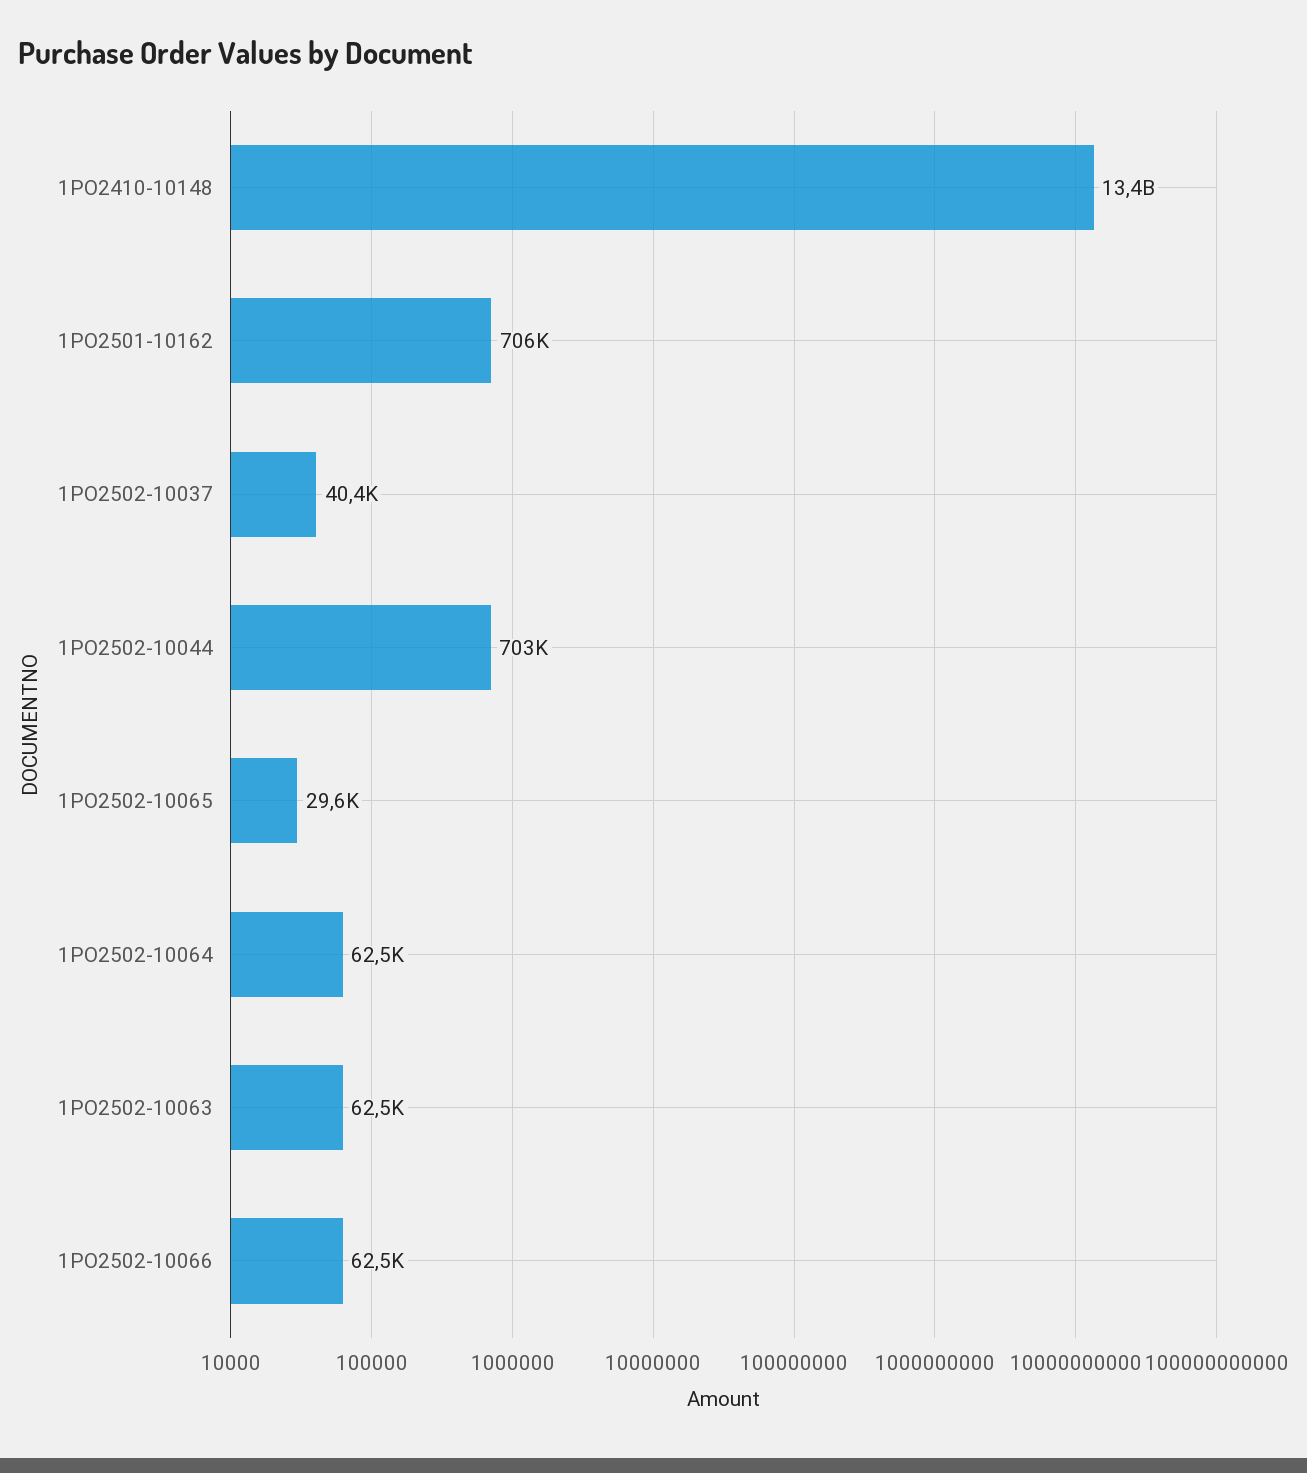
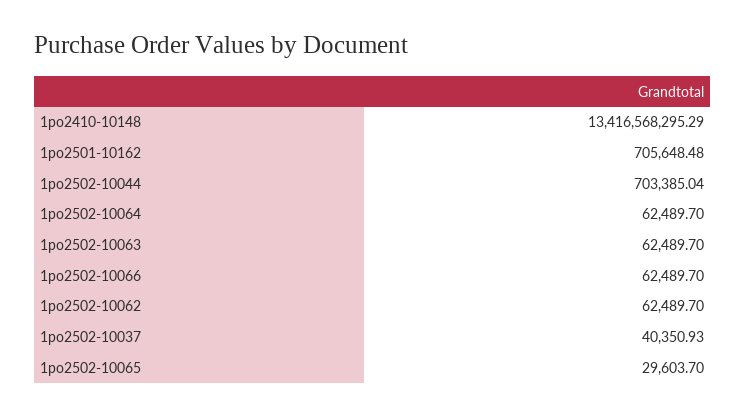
  {
    "1PO2410-10148": 13416568295.29,
    "1PO2501-10162": 705648.48,
    "1PO2502-10037": 40350.93,
    "1PO2502-10044": 703385.04,
    "1PO2502-10065": 29603.7,
    "1PO2502-10064": 62489.7,
    "1PO2502-10063": 62489.7,
-   "1PO2502-10066": 62489.7
+   "1PO2502-10066": 62489.7,
+   "1po2502-10062": 62489.7
  }

